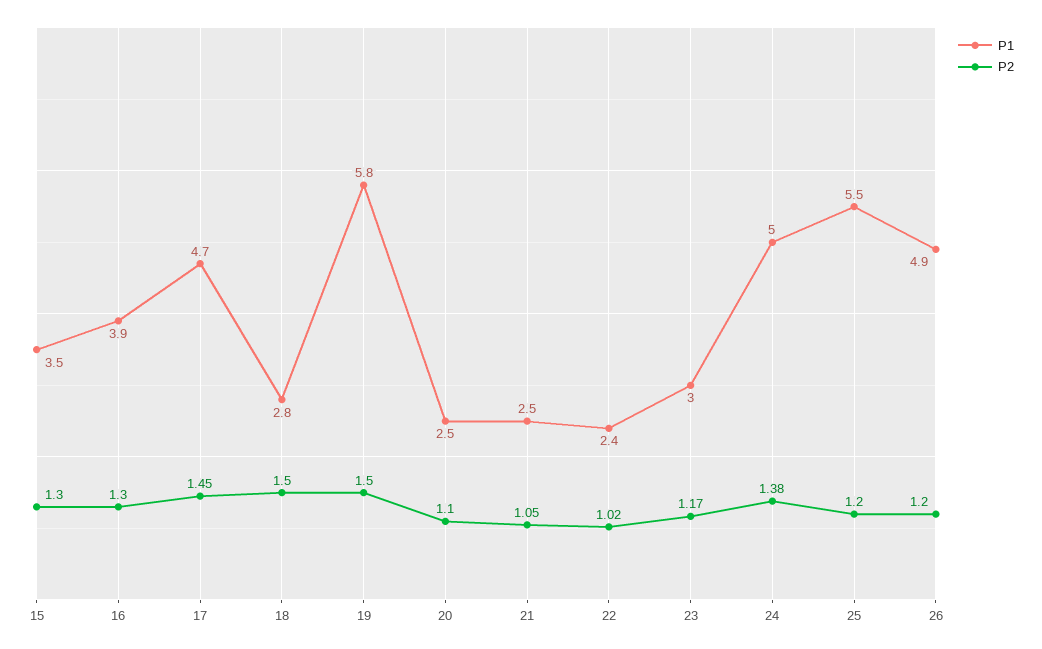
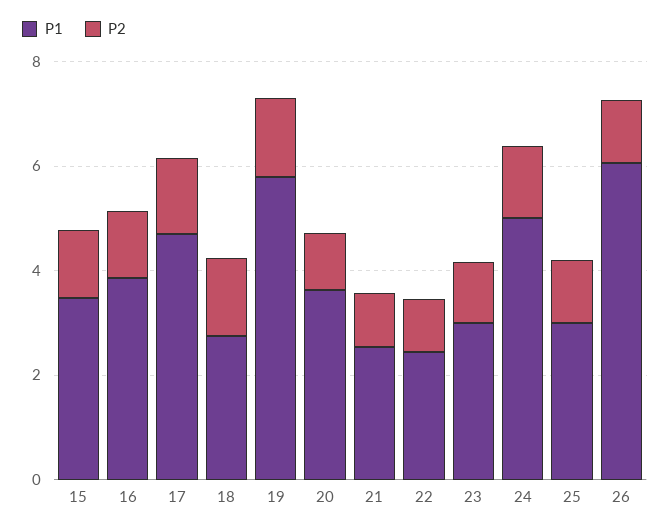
  {
    "P1": {
      "15": 3.5,
      "16": 3.9,
      "17": 4.7,
      "18": 2.8,
      "19": 5.8,
-     "20": 2.5,
+     "20": 3.5,
      "21": 2.5,
      "22": 2.4,
      "23": 3,
      "24": 5,
-     "25": 5.5,
+     "25": 3,
-     "26": 4.9
+     "26": 6
    },
    "P2": {
      "15": 1.3,
      "16": 1.3,
      "17": 1.45,
      "18": 1.5,
      "19": 1.5,
      "20": 1.1,
      "21": 1.05,
      "22": 1.02,
      "23": 1.17,
      "24": 1.38,
      "25": 1.2,
      "26": 1.2
    }
  }

